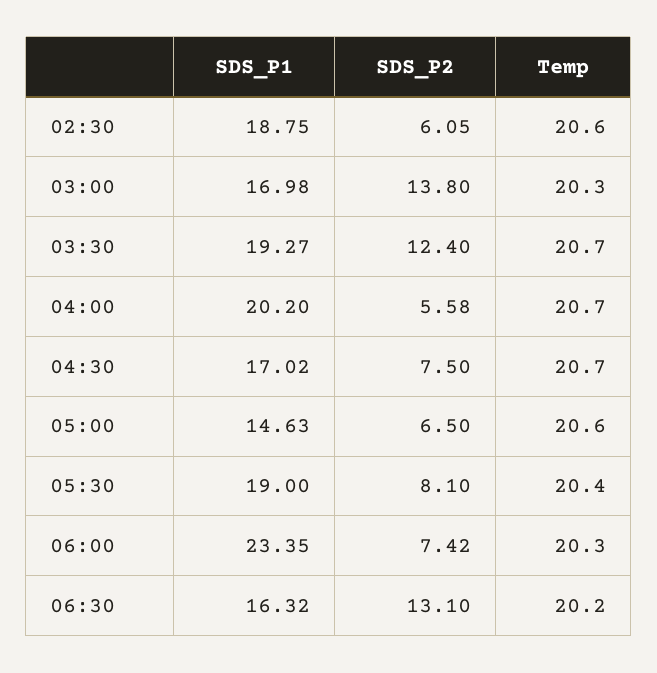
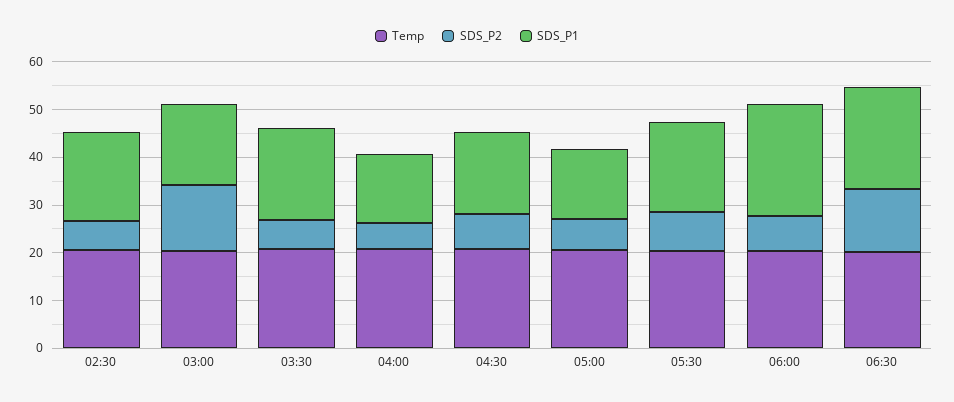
  {
    "SDS_P1": {
      "02:30": 18.75,
      "03:00": 16.98,
      "03:30": 19.27,
-     "04:00": 20.2,
+     "04:00": 14,
      "04:30": 17.02,
      "05:00": 14.63,
      "05:30": 19,
      "06:00": 23.35,
-     "06:30": 16.32
+     "06:30": 22
    },
    "SDS_P2": {
      "02:30": 6.05,
      "03:00": 13.8,
-     "03:30": 12.4,
+     "03:30": 6,
      "04:00": 5.58,
      "04:30": 7.5,
      "05:00": 6.5,
      "05:30": 8.1,
      "06:00": 7.42,
      "06:30": 13.1
    },
    "Temp": {
      "02:30": 20.6,
      "03:00": 20.3,
      "03:30": 20.7,
      "04:00": 20.7,
      "04:30": 20.7,
      "05:00": 20.6,
      "05:30": 20.4,
      "06:00": 20.3,
      "06:30": 20.2
    }
  }

